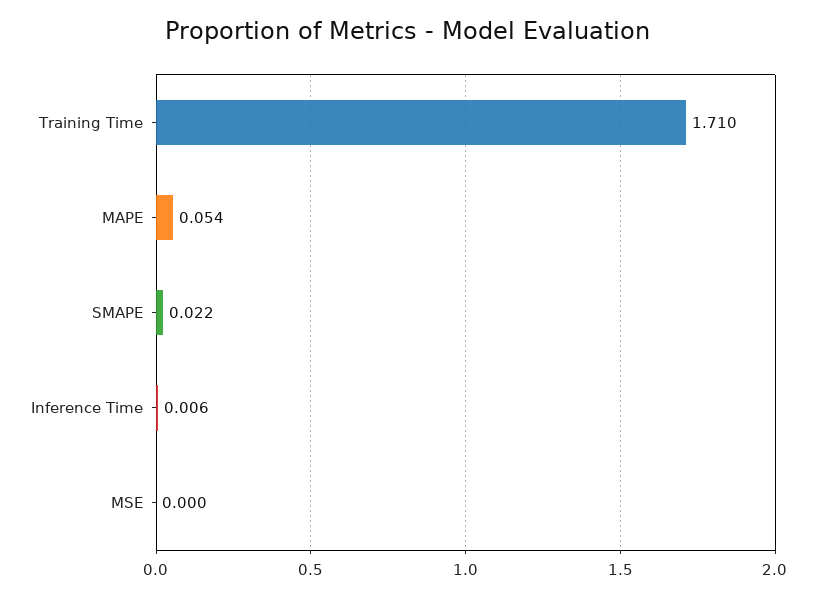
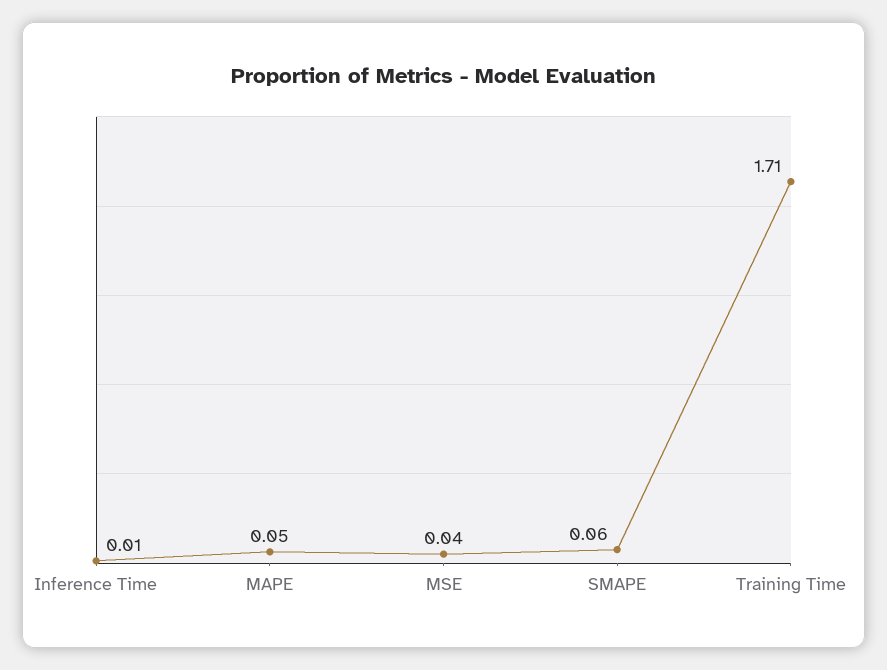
  {
    "Training Time": 1.71,
    "MAPE": 0.054,
-   "SMAPE": 0.022,
+   "SMAPE": 0.06,
    "Inference Time": 0.006,
-   "MSE": 0
+   "MSE": 0.04
  }

